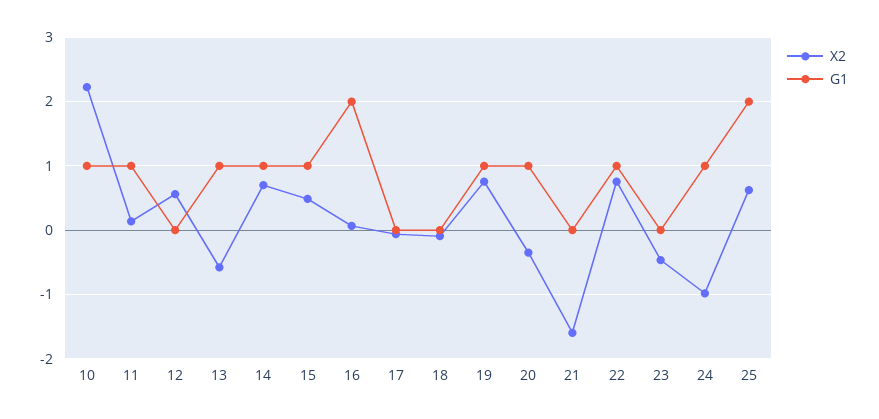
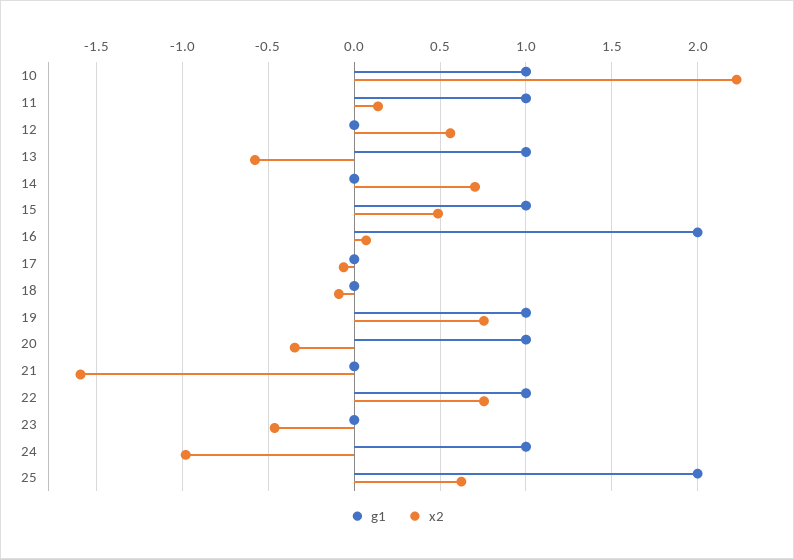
  {
    "X2": {
      "10": 2.25,
      "11": 0.15,
      "12": 0.55,
      "13": -0.6,
      "14": 0.7,
      "15": 0.5,
      "16": 0.05,
      "17": -0.05,
      "18": -0.1,
      "19": 0.75,
      "20": -0.35,
      "21": -1.6,
      "22": 0.75,
      "23": -0.45,
      "24": -1,
      "25": 0.6
    },
    "G1": {
      "10": 1,
      "11": 1,
      "12": 0,
      "13": 1,
-     "14": 1,
+     "14": 0,
      "15": 1,
      "16": 2,
      "17": 0,
      "18": 0,
      "19": 1,
      "20": 1,
      "21": 0,
      "22": 1,
      "23": 0,
      "24": 1,
      "25": 2
    }
  }

